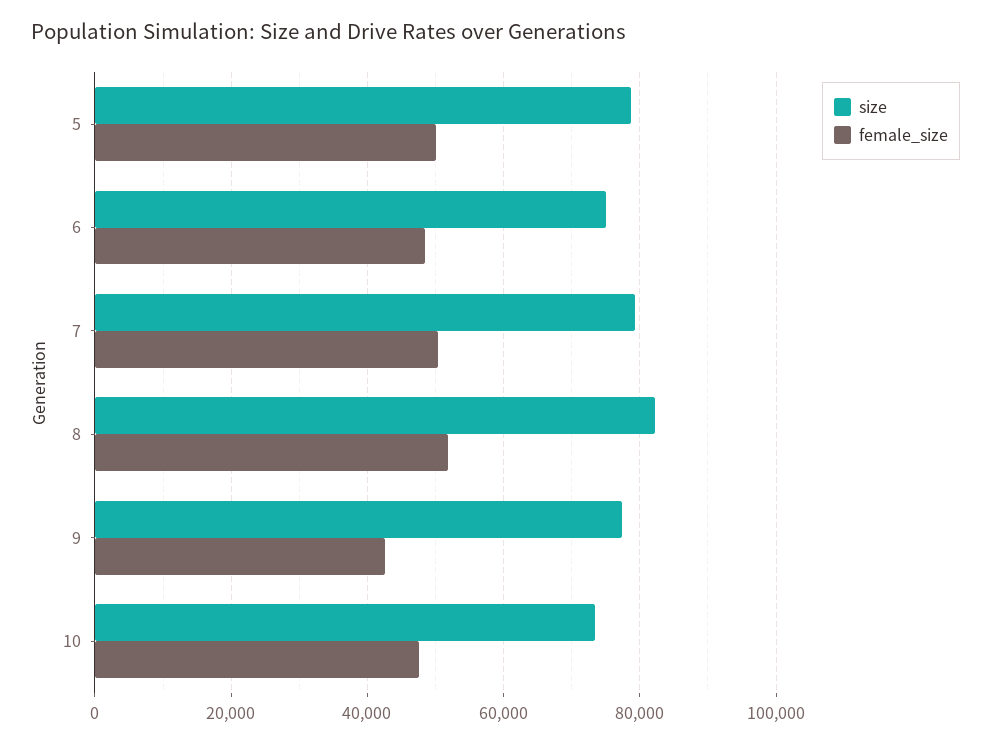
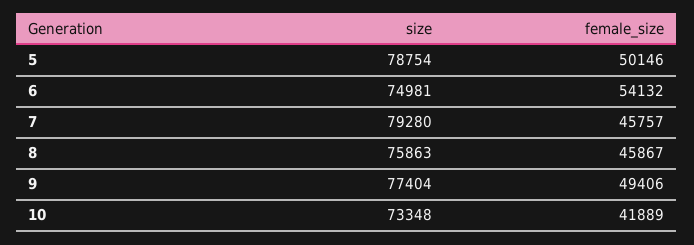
  {
    "size": {
      "5": 78754,
      "6": 74981,
      "7": 79280,
-     "8": 82000,
+     "8": 75863,
      "9": 77404,
      "10": 73348
    },
    "female_size": {
      "5": 50146,
-     "6": 48000,
+     "6": 54132,
-     "7": 50000,
+     "7": 45757,
-     "8": 52000,
+     "8": 45867,
-     "9": 42000,
+     "9": 49406,
-     "10": 48000
+     "10": 41889
    }
  }

